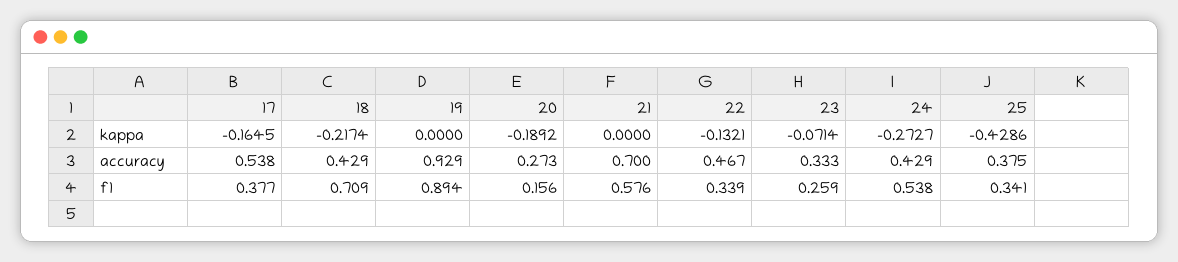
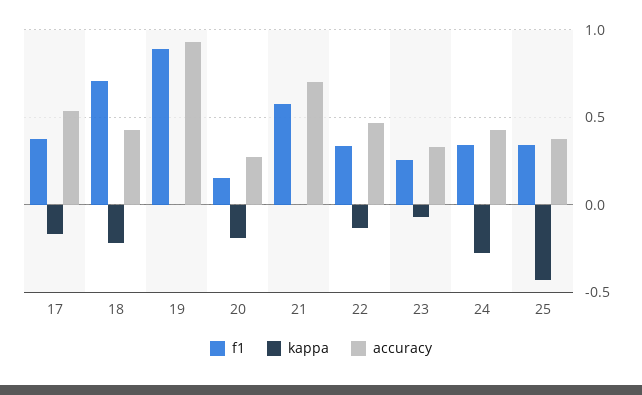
  {
    "kappa": {
      "17": -0.1645,
      "18": -0.2174,
      "19": 0,
      "20": -0.1892,
      "21": 0,
      "22": -0.1321,
      "23": -0.0714,
      "24": -0.2727,
      "25": -0.4286
    },
    "accuracy": {
      "17": 0.538,
      "18": 0.429,
      "19": 0.929,
      "20": 0.273,
      "21": 0.7,
      "22": 0.467,
      "23": 0.333,
      "24": 0.429,
      "25": 0.375
    },
    "f1": {
      "17": 0.377,
      "18": 0.709,
      "19": 0.894,
      "20": 0.156,
      "21": 0.576,
      "22": 0.339,
      "23": 0.259,
-     "24": 0.538,
+     "24": 0.35,
      "25": 0.341
    }
  }

